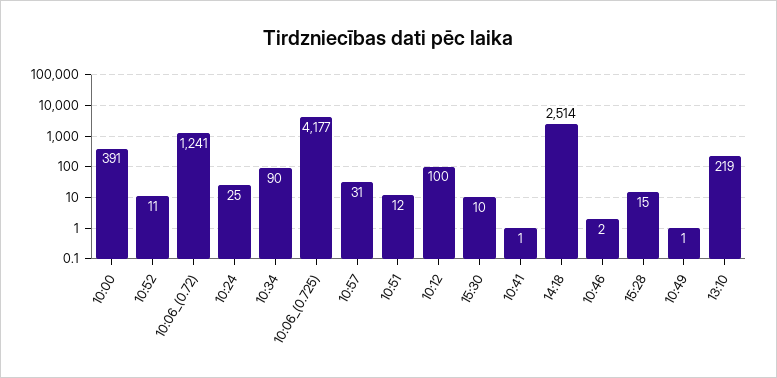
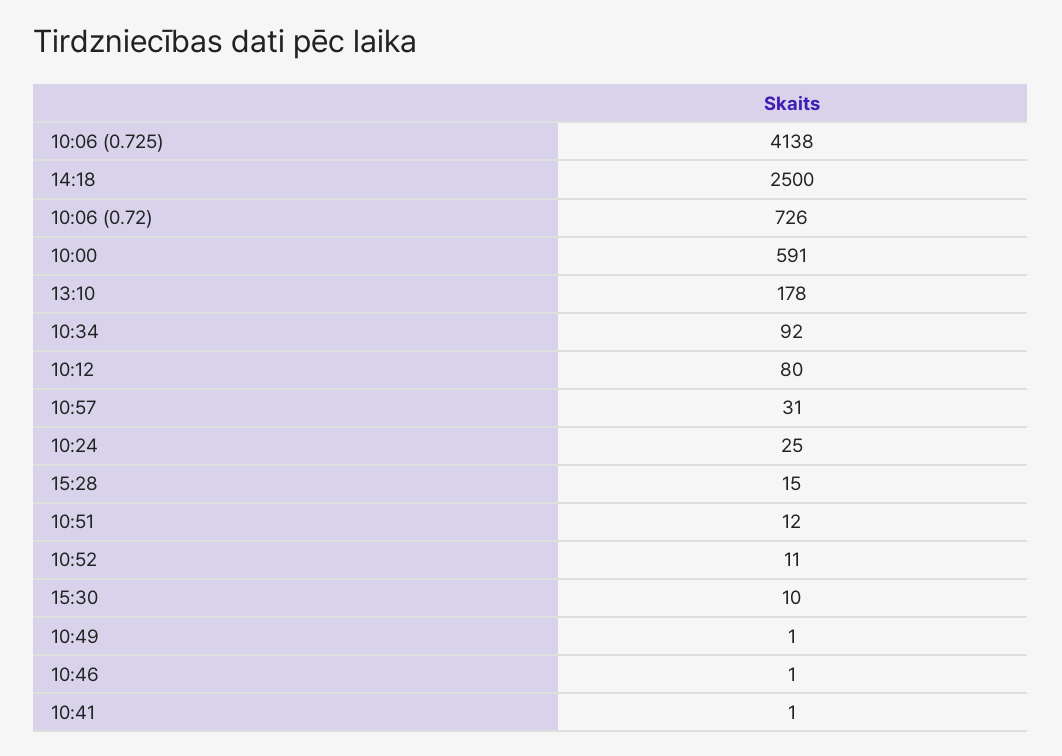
  {
-   "10:00": 391,
+   "10:00": 591,
    "10:52": 11,
-   "10:06_(0.72)": 1241,
+   "10:06_(0.72)": 726,
    "10:24": 25,
-   "10:34": 90,
+   "10:34": 92,
-   "10:06_(0.725)": 4177,
+   "10:06_(0.725)": 4138,
    "10:57": 31,
    "10:51": 12,
-   "10:12": 100,
+   "10:12": 80,
    "15:30": 10,
    "10:41": 1,
-   "14:18": 2514,
+   "14:18": 2500,
-   "10:46": 2,
+   "10:46": 1,
    "15:28": 15,
    "10:49": 1,
-   "13:10": 219
+   "13:10": 178
  }

